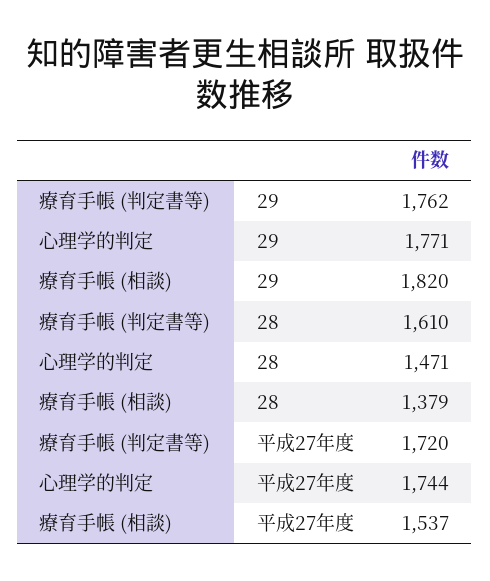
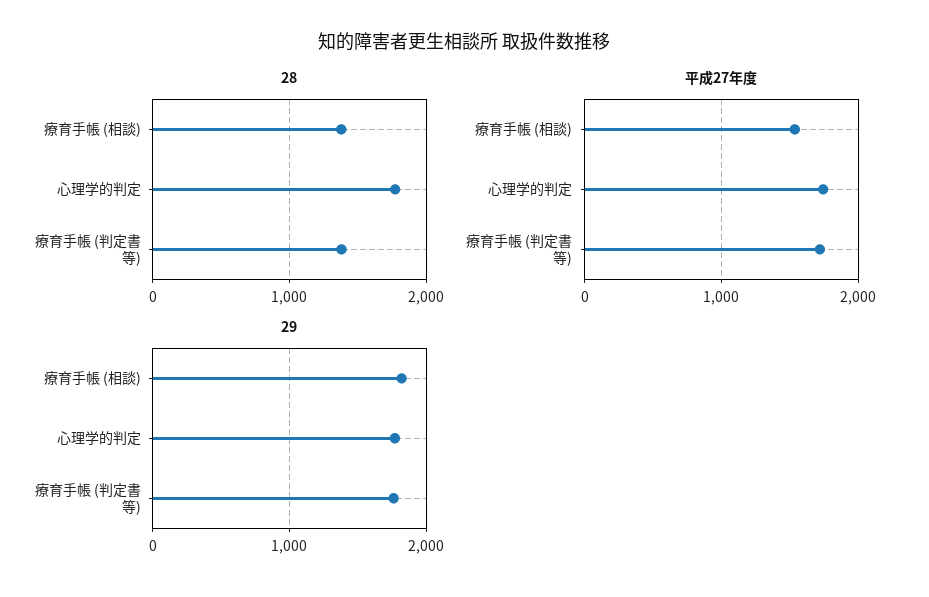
  {
    "29": {
      "療育手帳 (判定書等)": 1762,
      "心理学的判定": 1771,
      "療育手帳 (相談)": 1820
    },
    "28": {
-     "療育手帳 (判定書等)": 1610,
+     "療育手帳 (判定書等)": 1400,
-     "心理学的判定": 1471,
+     "心理学的判定": 1800,
      "療育手帳 (相談)": 1379
    },
    "平成27年度": {
      "療育手帳 (判定書等)": 1720,
      "心理学的判定": 1744,
      "療育手帳 (相談)": 1537
    }
  }

